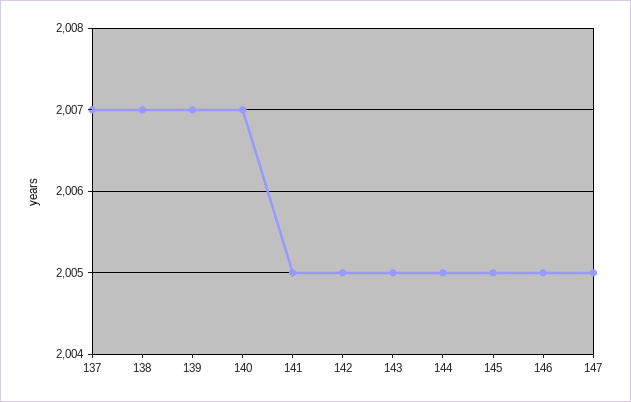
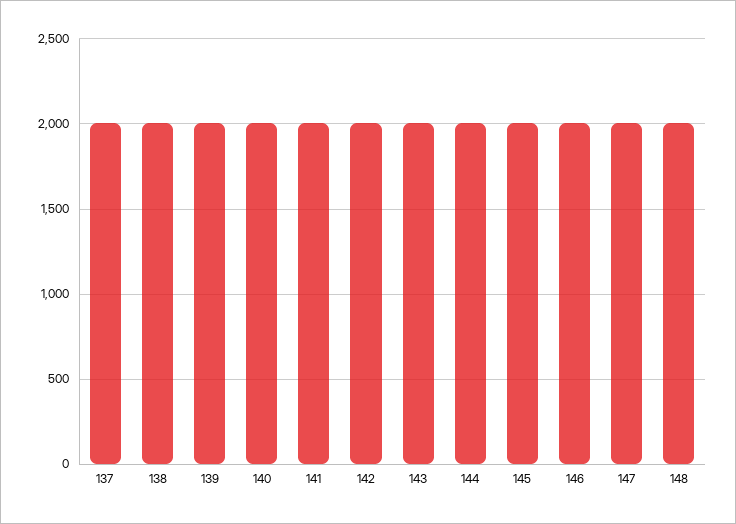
  {
    "137": 2007,
    "138": 2007,
    "139": 2007,
    "140": 2007,
    "141": 2005,
    "142": 2005,
    "143": 2005,
    "144": 2005,
    "145": 2005,
    "146": 2005,
-   "147": 2005
+   "147": 2005,
+   "148": 2000
  }

